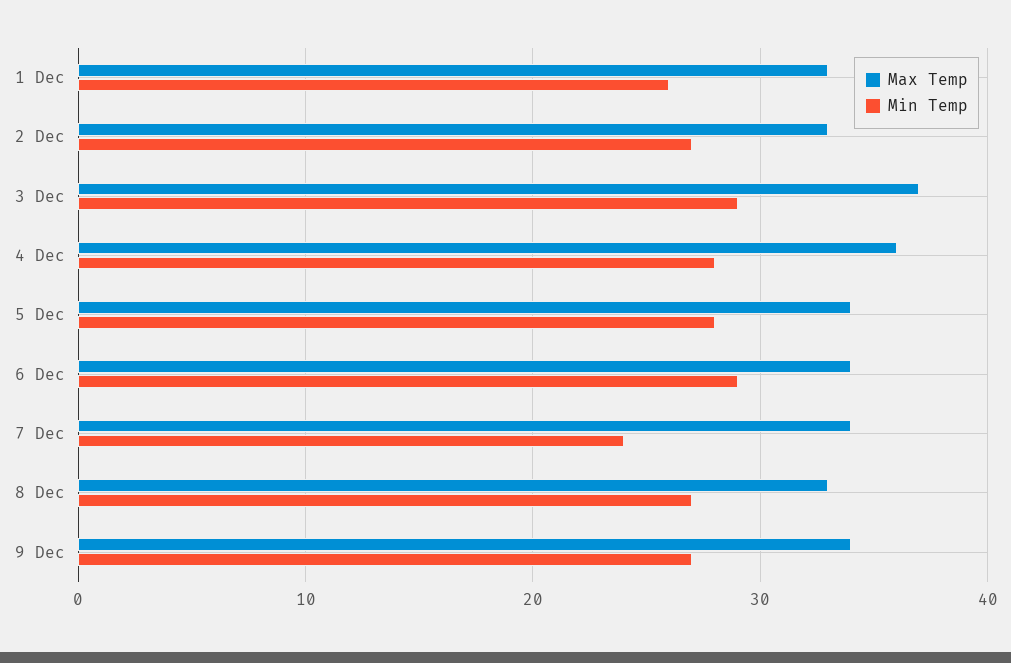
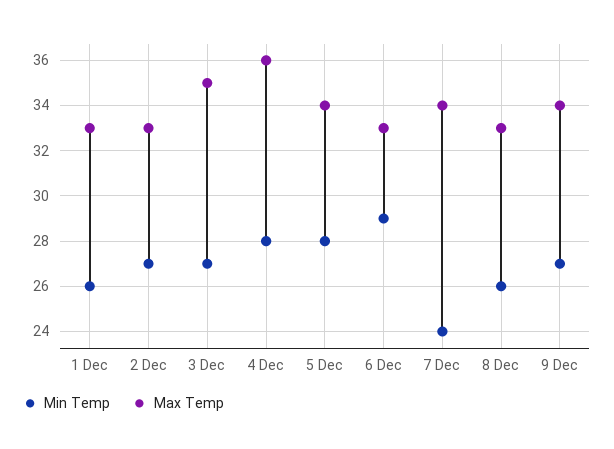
  {
    "Max Temp": {
      "1 Dec": 33,
      "2 Dec": 33,
-     "3 Dec": 37,
+     "3 Dec": 35,
      "4 Dec": 36,
      "5 Dec": 34,
-     "6 Dec": 34,
+     "6 Dec": 33,
      "7 Dec": 34,
      "8 Dec": 33,
      "9 Dec": 34
    },
    "Min Temp": {
      "1 Dec": 26,
      "2 Dec": 27,
-     "3 Dec": 29,
+     "3 Dec": 27,
      "4 Dec": 28,
      "5 Dec": 28,
      "6 Dec": 29,
      "7 Dec": 24,
-     "8 Dec": 27,
+     "8 Dec": 26,
      "9 Dec": 27
    }
  }

